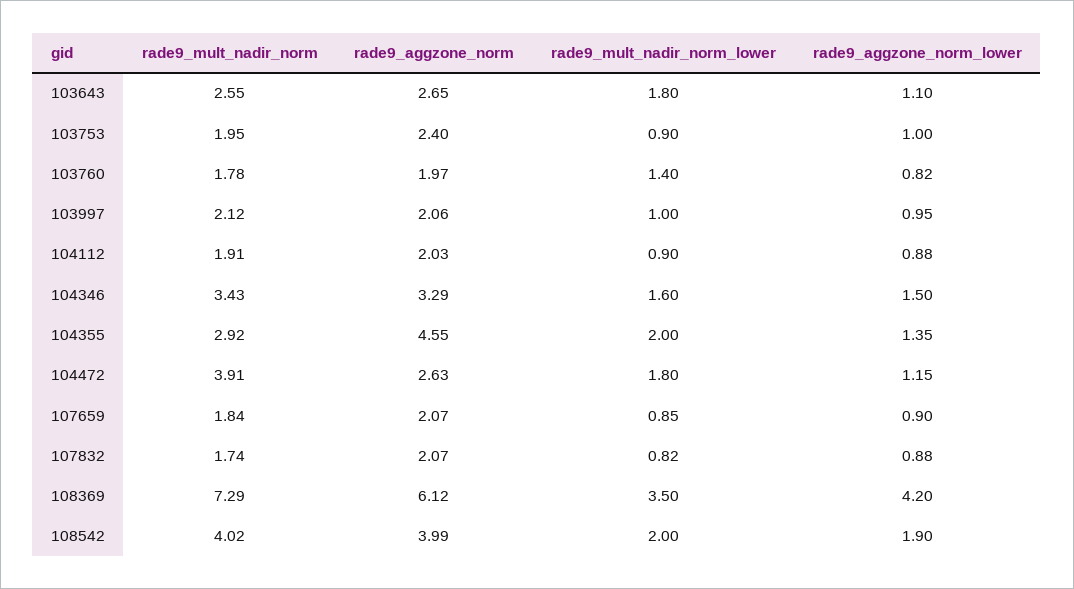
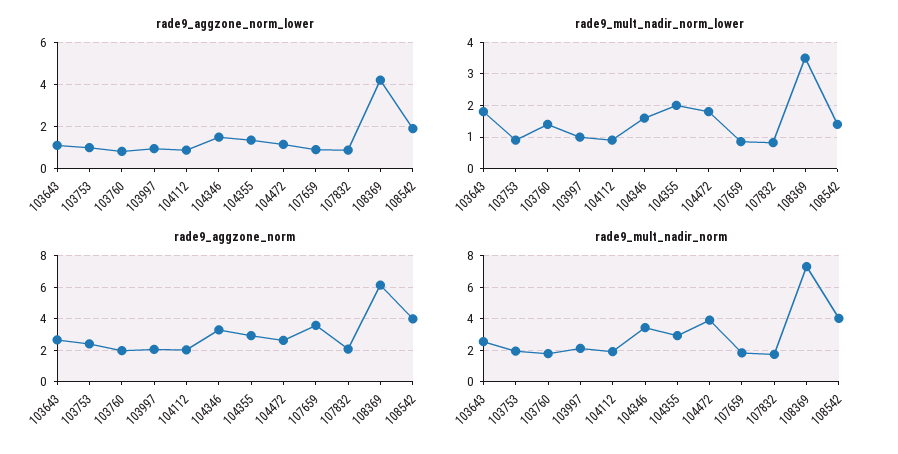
  {
    "rade9_mult_nadir_norm": {
      "103643": 2.55,
      "103753": 1.95,
      "103760": 1.78,
      "103997": 2.12,
      "104112": 1.91,
      "104346": 3.43,
      "104355": 2.92,
      "104472": 3.91,
      "107659": 1.84,
      "107832": 1.74,
      "108369": 7.29,
      "108542": 4.02
    },
    "rade9_aggzone_norm": {
      "103643": 2.65,
      "103753": 2.4,
      "103760": 1.97,
      "103997": 2.06,
      "104112": 2.03,
      "104346": 3.29,
-     "104355": 4.55,
+     "104355": 3,
      "104472": 2.63,
-     "107659": 2.07,
+     "107659": 3.5,
      "107832": 2.07,
      "108369": 6.12,
      "108542": 3.99
    },
    "rade9_mult_nadir_norm_lower": {
      "103643": 1.8,
      "103753": 0.9,
      "103760": 1.4,
      "103997": 1,
      "104112": 0.9,
      "104346": 1.6,
      "104355": 2,
      "104472": 1.8,
      "107659": 0.85,
      "107832": 0.82,
      "108369": 3.5,
-     "108542": 2
+     "108542": 1.4
    },
    "rade9_aggzone_norm_lower": {
      "103643": 1.1,
      "103753": 1,
      "103760": 0.82,
      "103997": 0.95,
      "104112": 0.88,
      "104346": 1.5,
      "104355": 1.35,
      "104472": 1.15,
      "107659": 0.9,
      "107832": 0.88,
      "108369": 4.2,
      "108542": 1.9
    }
  }

